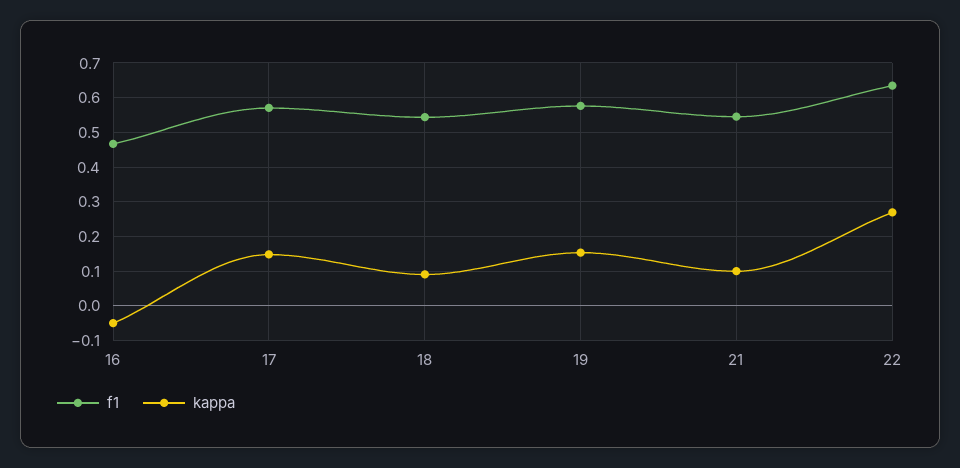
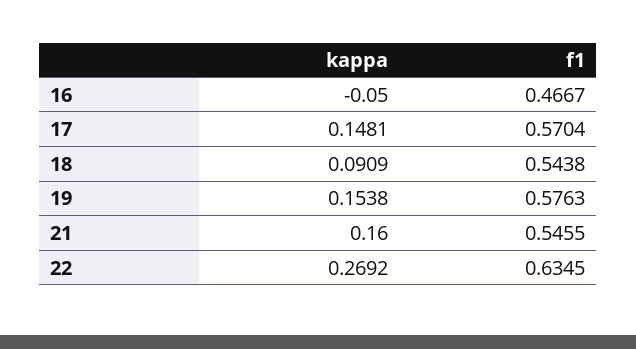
  {
    "f1": {
      "16": 0.4667,
      "17": 0.5704,
      "18": 0.5438,
      "19": 0.5763,
      "21": 0.5455,
      "22": 0.6345
    },
    "kappa": {
      "16": -0.05,
      "17": 0.1481,
      "18": 0.0909,
      "19": 0.1538,
-     "21": 0.1,
+     "21": 0.16,
      "22": 0.2692
    }
  }

